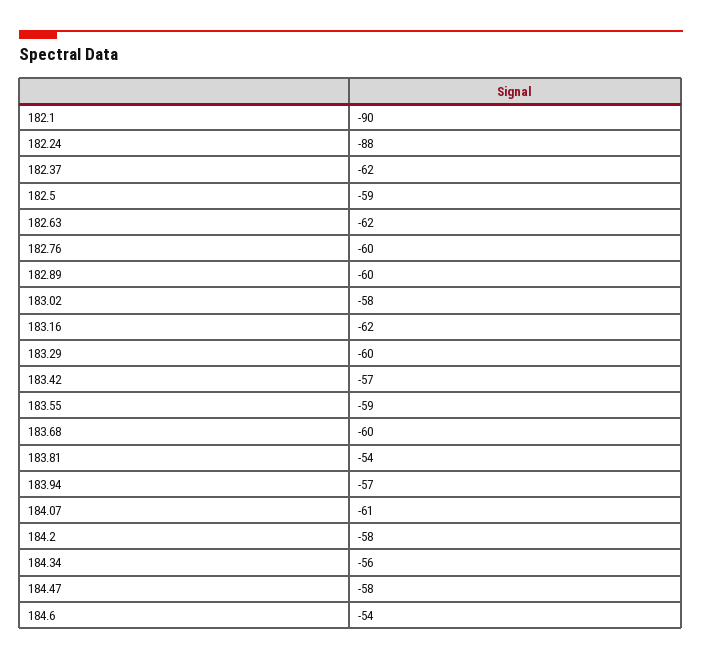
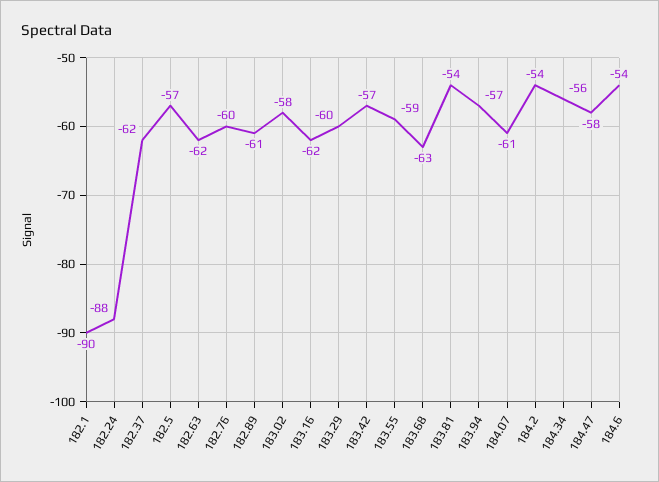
  {
    "182.1": -90,
    "182.24": -88,
    "182.37": -62,
-   "182.5": -59,
+   "182.5": -57,
    "182.63": -62,
    "182.76": -60,
-   "182.89": -60,
+   "182.89": -61,
    "183.02": -58,
    "183.16": -62,
    "183.29": -60,
    "183.42": -57,
    "183.55": -59,
-   "183.68": -60,
+   "183.68": -63,
    "183.81": -54,
    "183.94": -57,
    "184.07": -61,
-   "184.2": -58,
+   "184.2": -54,
    "184.34": -56,
    "184.47": -58,
    "184.6": -54
  }

